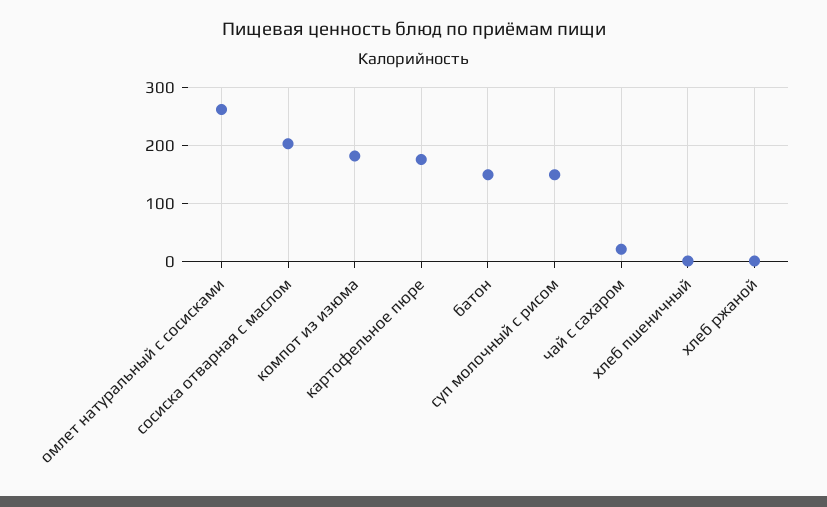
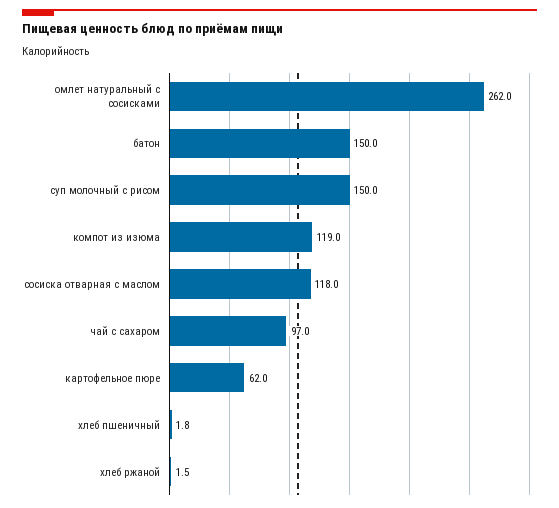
  {
    "омлет натуральный с сосисками": 262,
-   "сосиска отварная с маслом": 200,
+   "сосиска отварная с маслом": 118,
-   "компот из изюма": 180,
+   "компот из изюма": 119,
-   "картофельное пюре": 180,
+   "картофельное пюре": 62,
    "батон": 150,
    "суп молочный с рисом": 150,
-   "чай с сахаром": 20,
+   "чай с сахаром": 97,
    "хлеб пшеничный": 1.8,
    "хлеб ржаной": 1.5
  }

